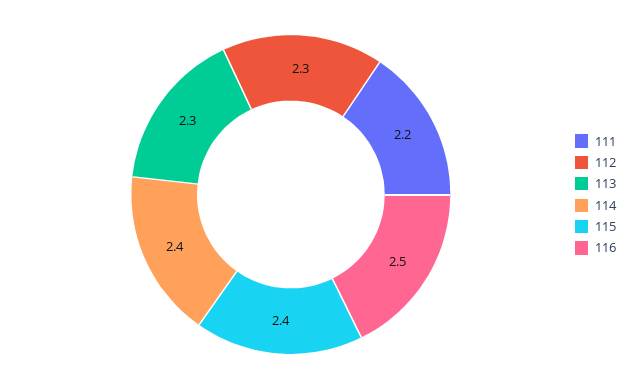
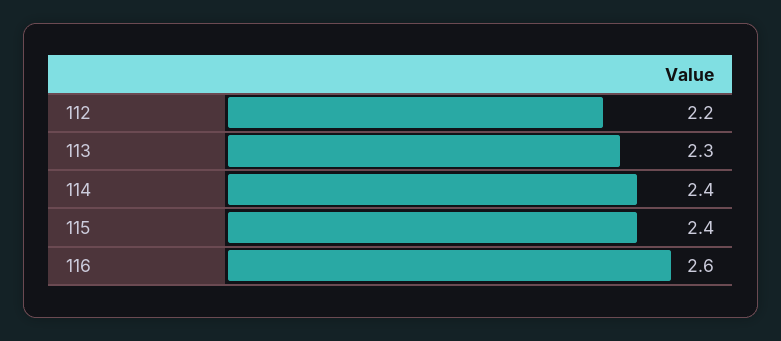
  {
-   "111": 2.2,
-   "112": 2.3,
+   "112": 2.2,
    "113": 2.3,
    "114": 2.4,
    "115": 2.4,
-   "116": 2.5
+   "116": 2.6
  }

